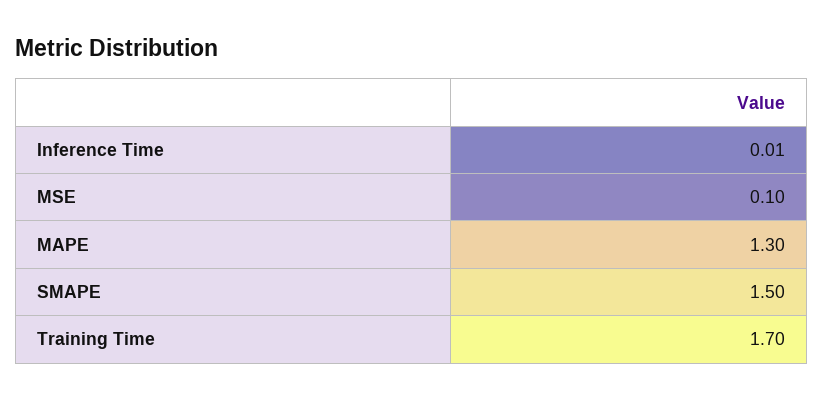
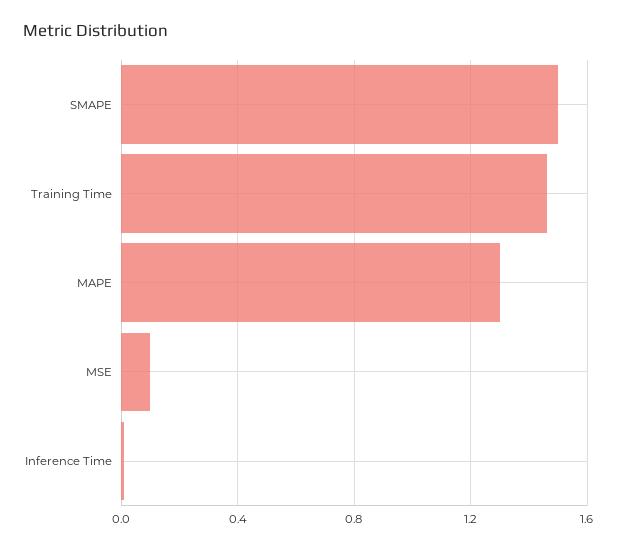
  {
    "Inference Time": 0.01,
    "MSE": 0.1,
    "MAPE": 1.3,
    "SMAPE": 1.5,
-   "Training Time": 1.7
+   "Training Time": 1.45
  }

